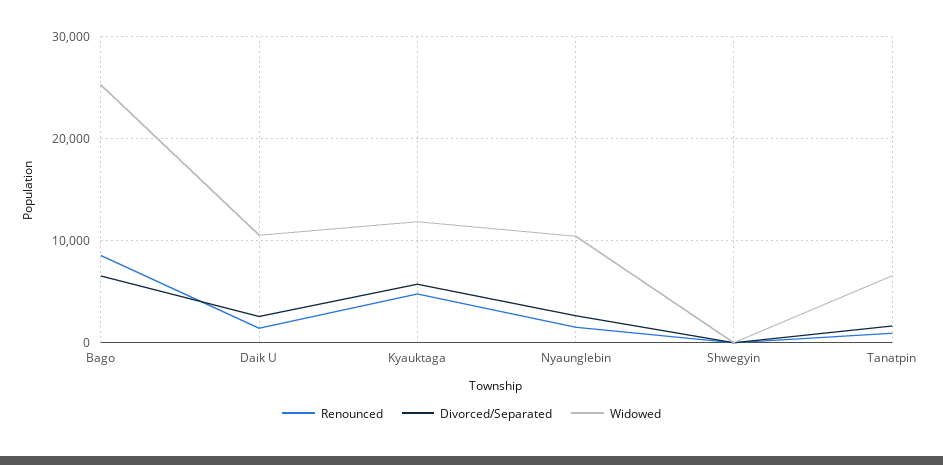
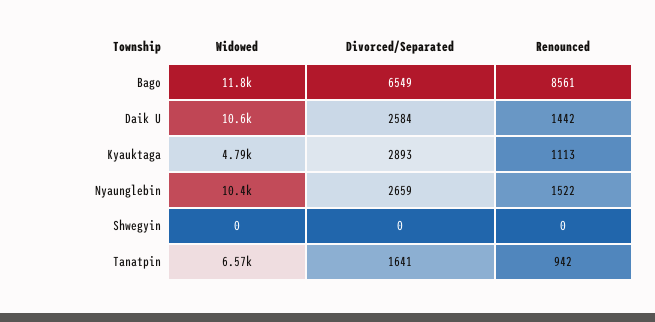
  {
    "Renounced": {
      "Bago": 8561,
      "Daik U": 1442,
-     "Kyauktaga": 5000,
+     "Kyauktaga": 1113,
      "Nyaunglebin": 1522,
      "Shwegyin": 0,
      "Tanatpin": 942
    },
    "Divorced/Separated": {
      "Bago": 6549,
      "Daik U": 2584,
-     "Kyauktaga": 6000,
+     "Kyauktaga": 2893,
      "Nyaunglebin": 2659,
      "Shwegyin": 0,
      "Tanatpin": 1641
    },
    "Widowed": {
-     "Bago": 25000,
+     "Bago": 11800,
      "Daik U": 10600,
-     "Kyauktaga": 12000,
+     "Kyauktaga": 4790,
      "Nyaunglebin": 10400,
      "Shwegyin": 0,
      "Tanatpin": 6570
    }
  }

